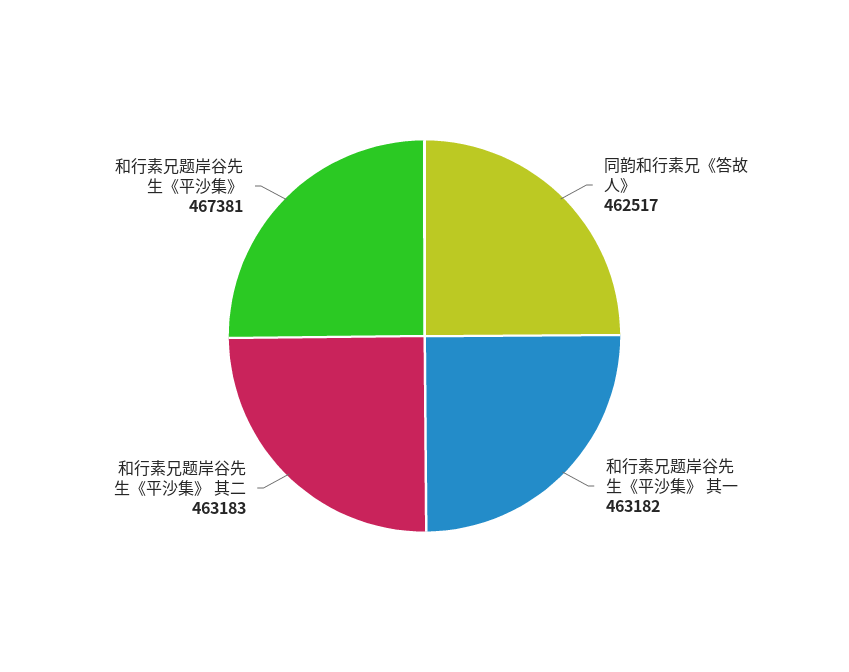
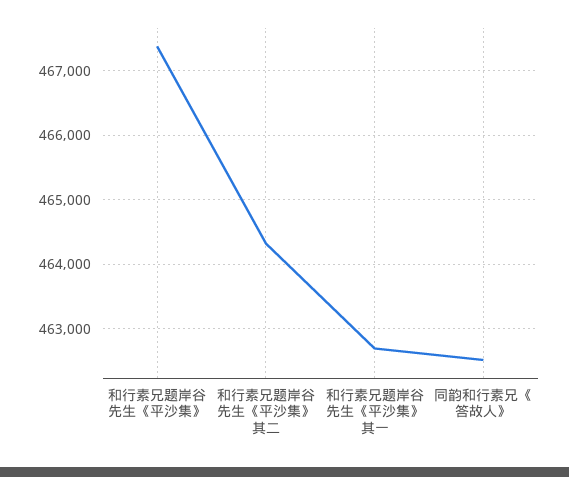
  {
    "同韵和行素兄《答故人》": 462517,
-   "和行素兄题岸谷先生《平沙集》 其一": 463182,
+   "和行素兄题岸谷先生《平沙集》 其一": 462700,
-   "和行素兄题岸谷先生《平沙集》 其二": 463183,
+   "和行素兄题岸谷先生《平沙集》 其二": 464300,
    "和行素兄题岸谷先生《平沙集》": 467381
  }

